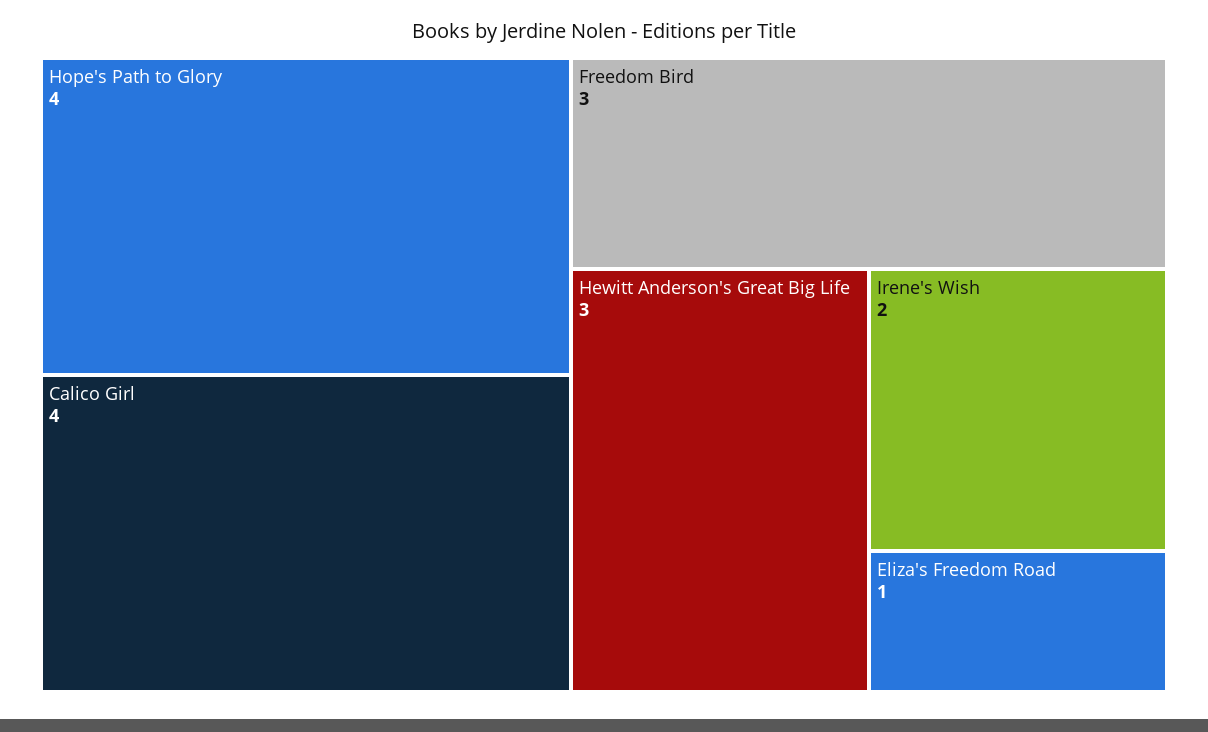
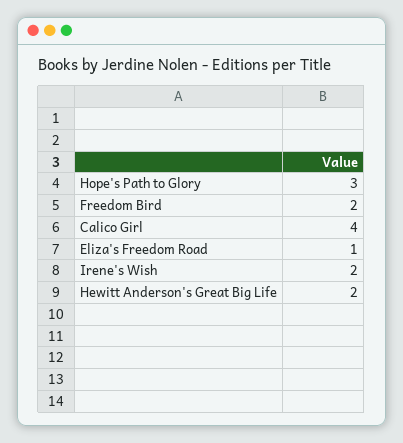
  {
-   "Hope's Path to Glory": 4,
+   "Hope's Path to Glory": 3,
    "Calico Girl": 4,
-   "Freedom Bird": 3,
+   "Freedom Bird": 2,
-   "Hewitt Anderson's Great Big Life": 3,
+   "Hewitt Anderson's Great Big Life": 2,
    "Irene's Wish": 2,
    "Eliza's Freedom Road": 1
  }

